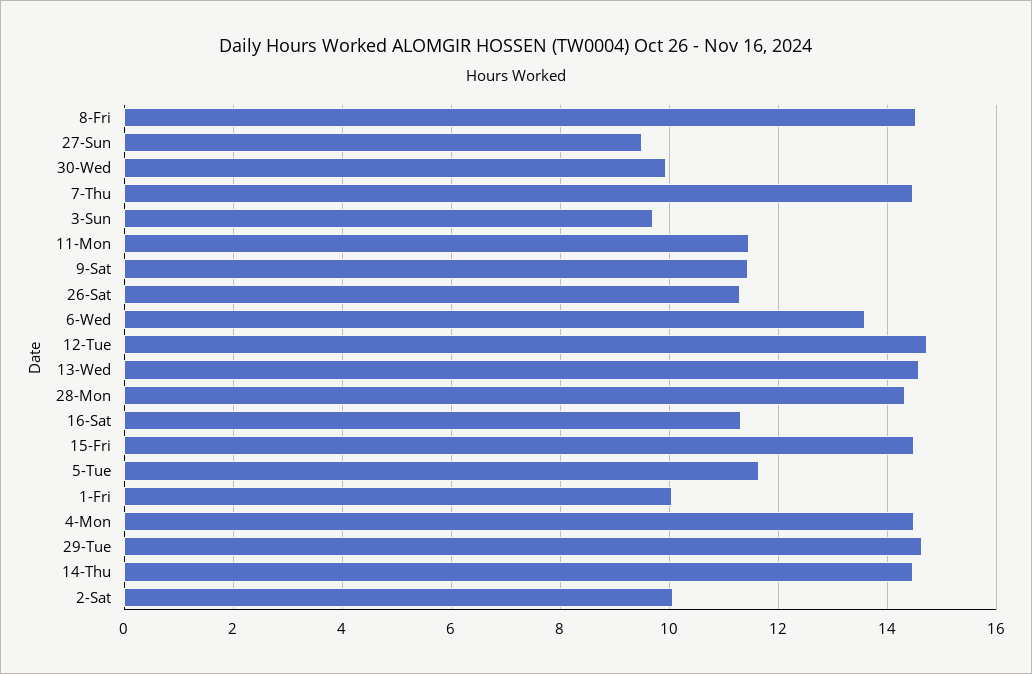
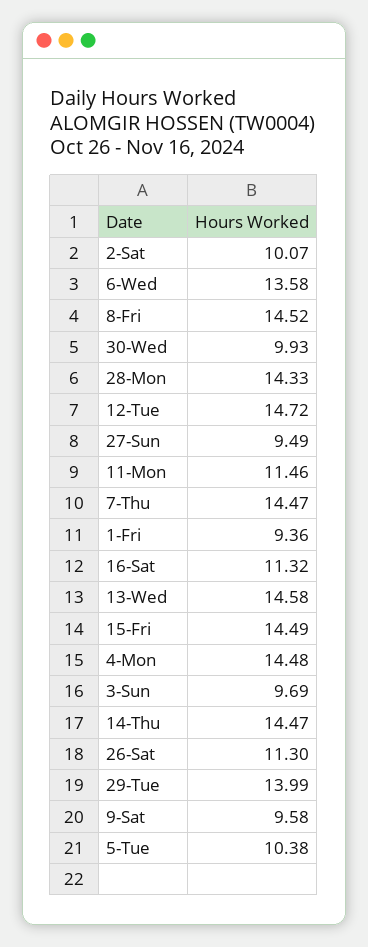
  {
    "8-Fri": 14.52,
    "27-Sun": 9.49,
    "30-Wed": 9.93,
    "7-Thu": 14.47,
    "3-Sun": 9.69,
    "11-Mon": 11.46,
-   "9-Sat": 11.4,
+   "9-Sat": 9.58,
    "26-Sat": 11.3,
    "6-Wed": 13.58,
    "12-Tue": 14.72,
    "13-Wed": 14.58,
    "28-Mon": 14.33,
    "16-Sat": 11.32,
    "15-Fri": 14.49,
-   "5-Tue": 11.6,
+   "5-Tue": 10.38,
-   "1-Fri": 10,
+   "1-Fri": 9.36,
    "4-Mon": 14.48,
-   "29-Tue": 14.6,
+   "29-Tue": 13.99,
    "14-Thu": 14.47,
    "2-Sat": 10.07
  }

